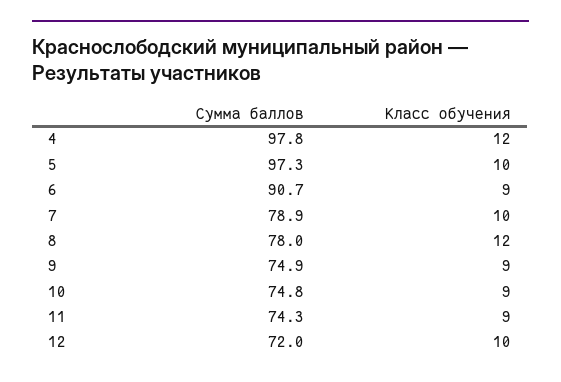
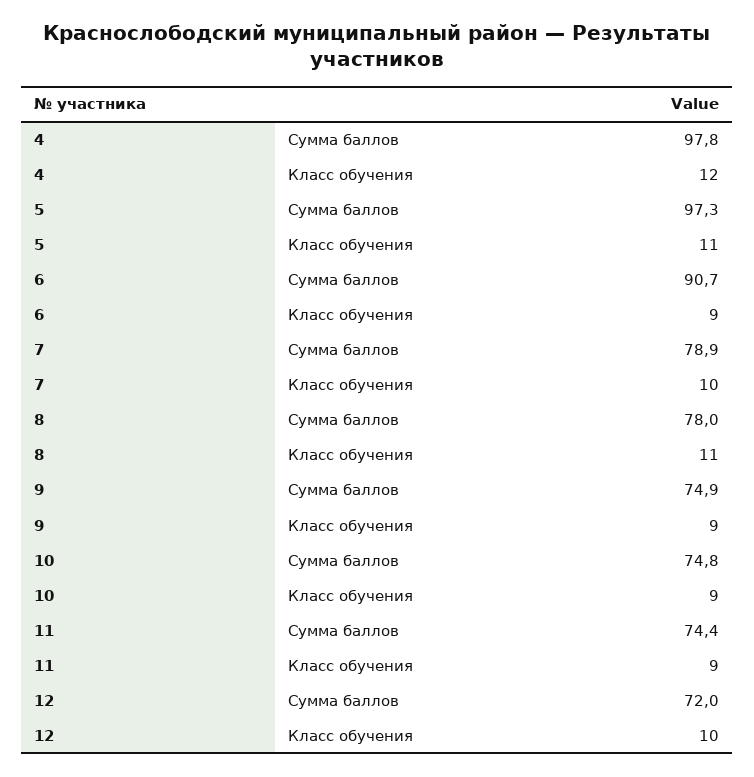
  {
    "Сумма баллов": {
      "4": 97.8,
      "5": 97.3,
      "6": 90.7,
      "7": 78.9,
      "8": 78,
      "9": 74.9,
      "10": 74.8,
-     "11": 74.3,
+     "11": 74.4,
      "12": 72
    },
    "Класс обучения": {
      "4": 12,
-     "5": 10,
+     "5": 11,
      "6": 9,
      "7": 10,
-     "8": 12,
+     "8": 11,
      "9": 9,
      "10": 9,
      "11": 9,
      "12": 10
    }
  }

